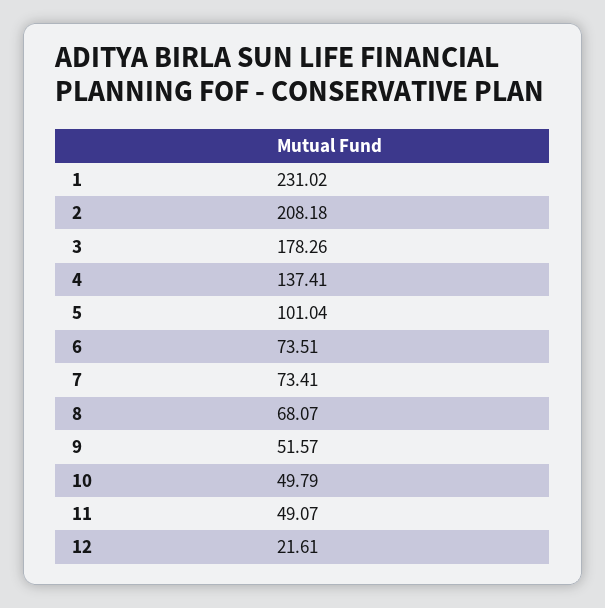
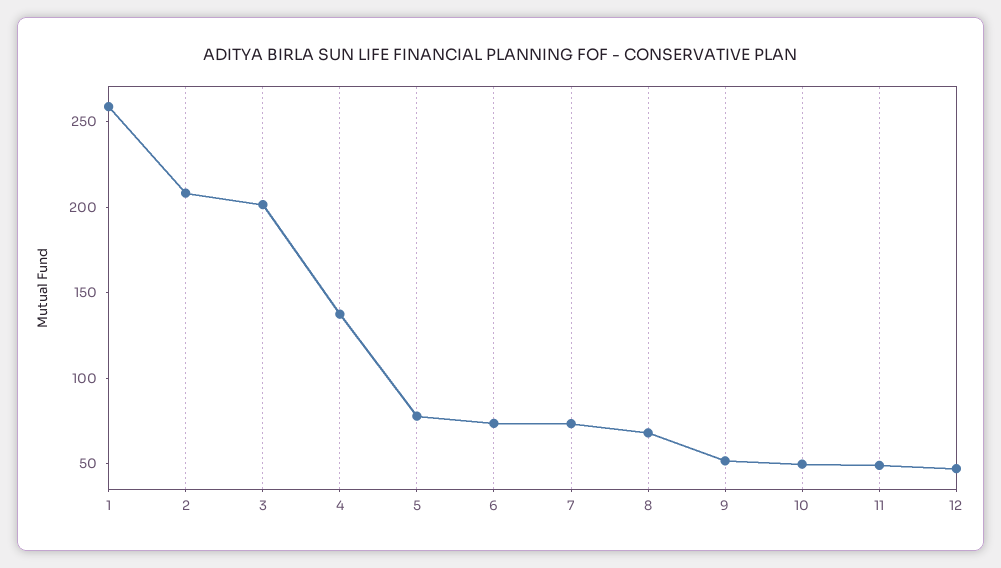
  {
-   "1": 231.02,
+   "1": 260,
    "2": 208.18,
-   "3": 178.26,
+   "3": 200,
    "4": 137.41,
-   "5": 101.04,
+   "5": 80,
    "6": 73.51,
    "7": 73.41,
    "8": 68.07,
    "9": 51.57,
    "10": 49.79,
    "11": 49.07,
-   "12": 21.61
+   "12": 50
  }

